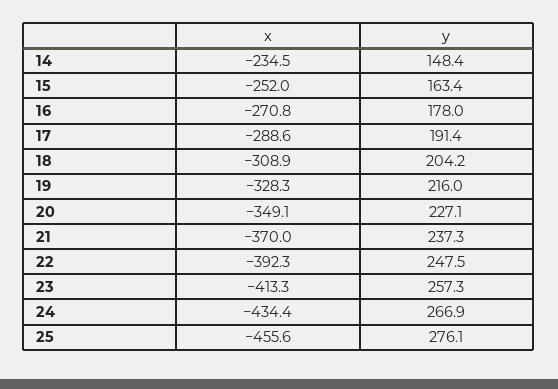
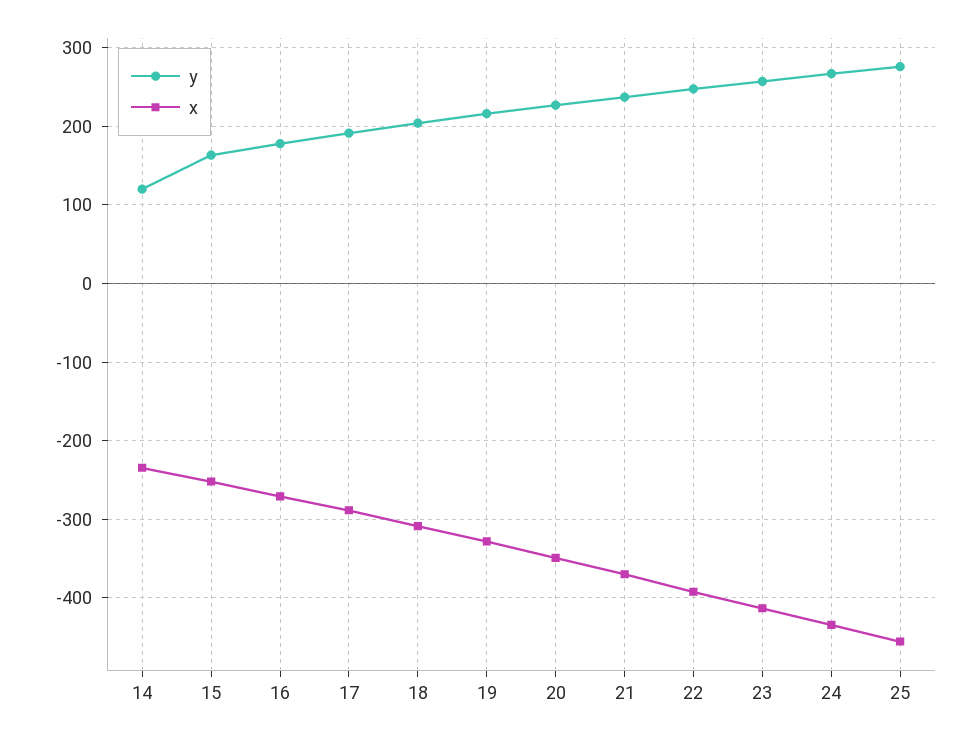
  {
    "x": {
      "14": -234.5,
      "15": -252,
      "16": -270.8,
      "17": -288.6,
      "18": -308.9,
      "19": -328.3,
      "20": -349.1,
      "21": -370,
      "22": -392.3,
      "23": -413.3,
      "24": -434.4,
      "25": -455.6
    },
    "y": {
-     "14": 148.4,
+     "14": 120,
      "15": 163.4,
      "16": 178,
      "17": 191.4,
      "18": 204.2,
      "19": 216,
      "20": 227.1,
      "21": 237.3,
      "22": 247.5,
      "23": 257.3,
      "24": 266.9,
      "25": 276.1
    }
  }

